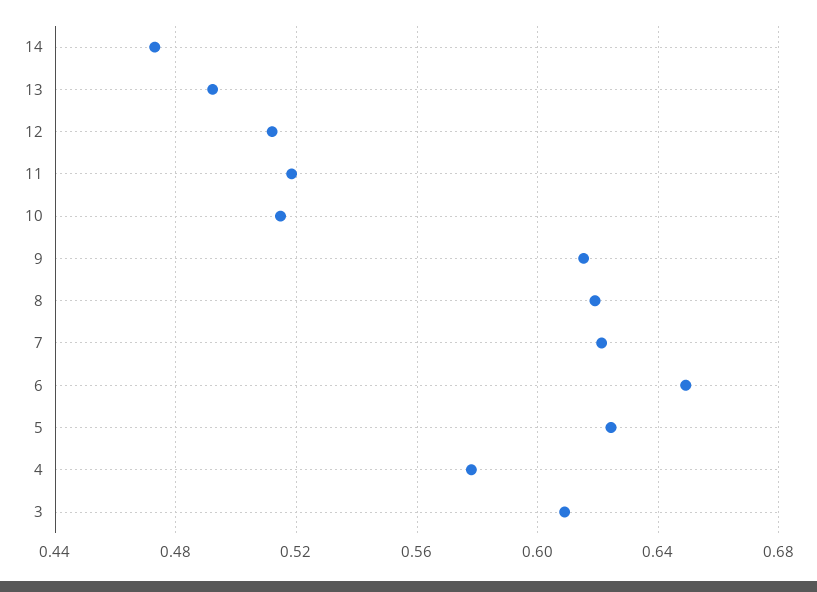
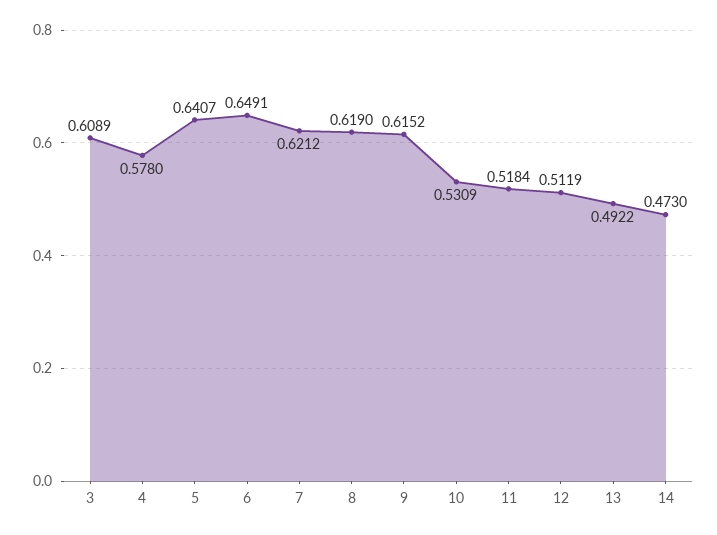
  {
    "14": 0.473,
    "13": 0.4922,
    "12": 0.5119,
    "11": 0.5184,
-   "10": 0.515,
+   "10": 0.5309,
    "9": 0.6152,
    "8": 0.619,
    "7": 0.6212,
    "6": 0.6491,
-   "5": 0.625,
+   "5": 0.6407,
    "4": 0.578,
    "3": 0.6089
  }

